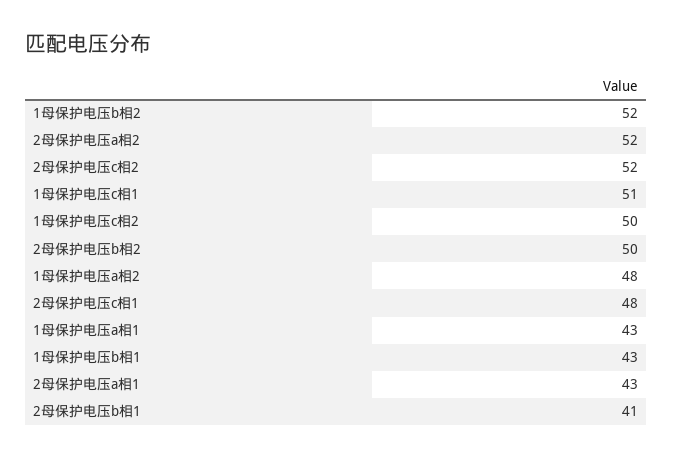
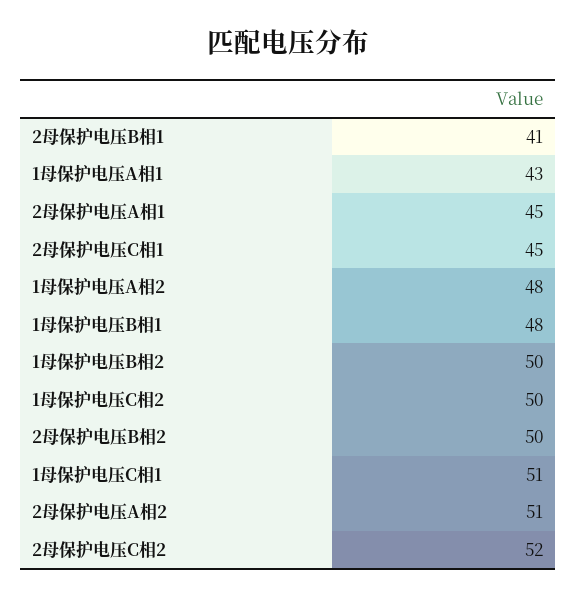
  {
-   "1母保护电压b相2": 52,
+   "1母保护电压b相2": 50,
-   "2母保护电压a相2": 52,
+   "2母保护电压a相2": 51,
    "2母保护电压c相2": 52,
    "1母保护电压c相1": 51,
    "1母保护电压c相2": 50,
    "2母保护电压b相2": 50,
    "1母保护电压a相2": 48,
-   "2母保护电压c相1": 48,
+   "2母保护电压c相1": 45,
    "1母保护电压a相1": 43,
-   "1母保护电压b相1": 43,
+   "1母保护电压b相1": 48,
-   "2母保护电压a相1": 43,
+   "2母保护电压a相1": 45,
    "2母保护电压b相1": 41
  }

